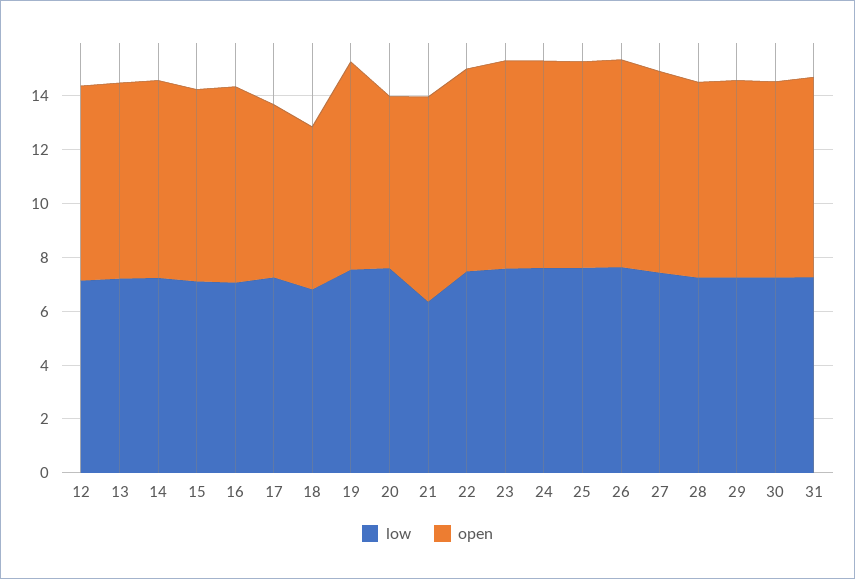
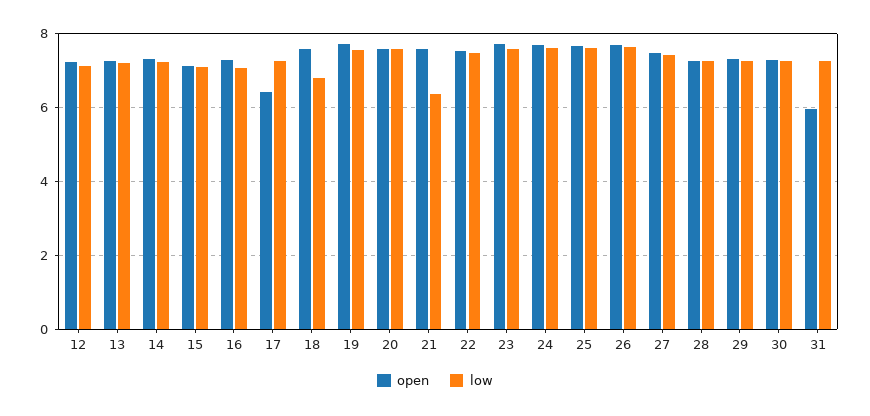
  {
    "low": {
      "12": 7.2,
      "13": 7.2,
      "14": 7.2,
      "15": 7.2,
      "16": 7,
      "17": 7.2,
      "18": 6.8,
      "19": 7.6,
      "20": 7.6,
      "21": 6.4,
      "22": 7.4,
      "23": 7.6,
      "24": 7.6,
      "25": 7.6,
      "26": 7.6,
      "27": 7.4,
      "28": 7.2,
      "29": 7.2,
      "30": 7.2,
      "31": 7.2
    },
    "open": {
      "12": 7.2,
      "13": 7.2,
      "14": 7.4,
      "15": 7.2,
      "16": 7.2,
      "17": 6.4,
-     "18": 6,
+     "18": 7.6,
      "19": 7.8,
-     "20": 6.5,
+     "20": 7.6,
      "21": 7.6,
      "22": 7.6,
      "23": 7.8,
      "24": 7.6,
      "25": 7.6,
      "26": 7.8,
      "27": 7.4,
      "28": 7.2,
      "29": 7.4,
      "30": 7.2,
-     "31": 7.5
+     "31": 6
    }
  }

